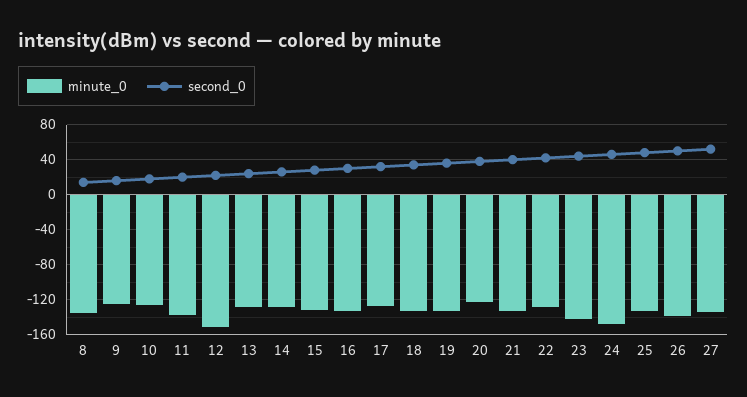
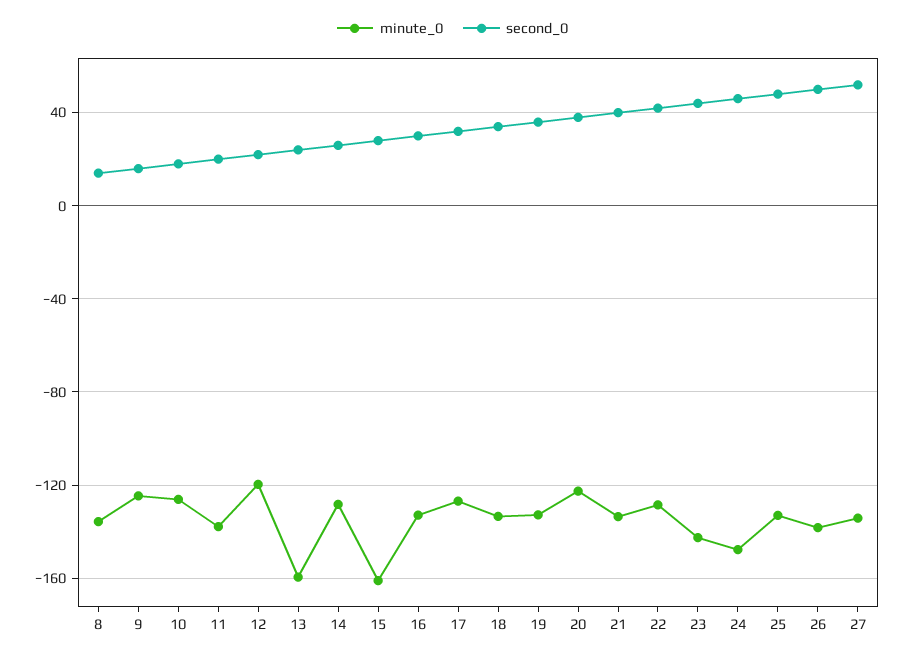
  {
    "minute_0": {
      "8": -135,
      "9": -125,
      "10": -125,
      "11": -140,
-     "12": -150,
+     "12": -120,
-     "13": -130,
+     "13": -160,
      "14": -130,
-     "15": -130,
+     "15": -160,
      "16": -135,
      "17": -125,
      "18": -135,
      "19": -135,
      "20": -125,
      "21": -135,
      "22": -130,
      "23": -145,
      "24": -150,
      "25": -135,
      "26": -140,
      "27": -135
    },
    "second_0": {
      "8": 15,
      "9": 15,
      "10": 20,
      "11": 20,
      "12": 20,
      "13": 25,
      "14": 25,
      "15": 30,
      "16": 30,
      "17": 30,
      "18": 35,
      "19": 35,
      "20": 40,
      "21": 40,
      "22": 40,
      "23": 45,
      "24": 45,
      "25": 50,
      "26": 50,
      "27": 50
    }
  }

